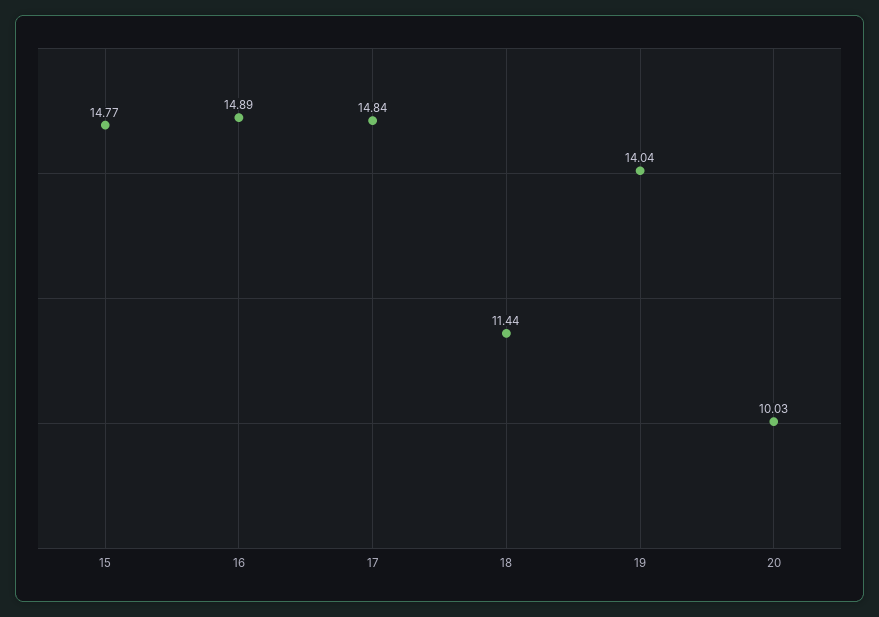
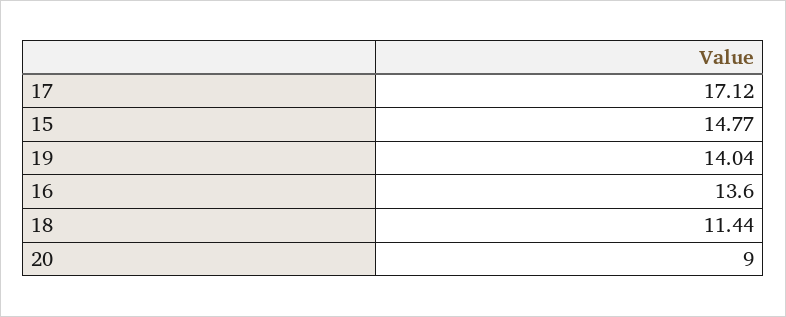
  {
    "15": 14.77,
-   "16": 14.89,
+   "16": 13.6,
-   "17": 14.84,
+   "17": 17.12,
    "18": 11.44,
    "19": 14.04,
-   "20": 10.03
+   "20": 9
  }

